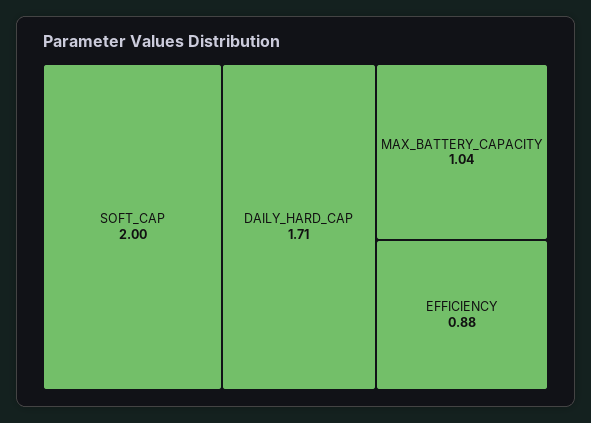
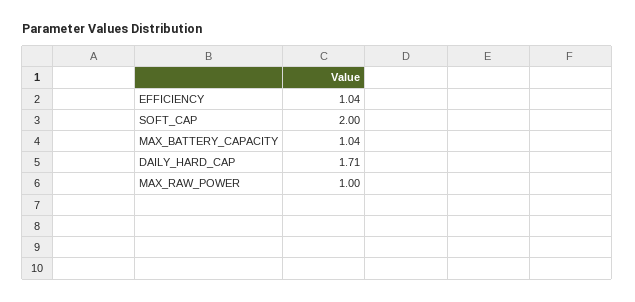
  {
    "SOFT_CAP": 2,
    "DAILY_HARD_CAP": 1.71,
    "MAX_BATTERY_CAPACITY": 1.04,
-   "EFFICIENCY": 0.88
+   "EFFICIENCY": 1.04,
+   "MAX_RAW_POWER": 1
  }

